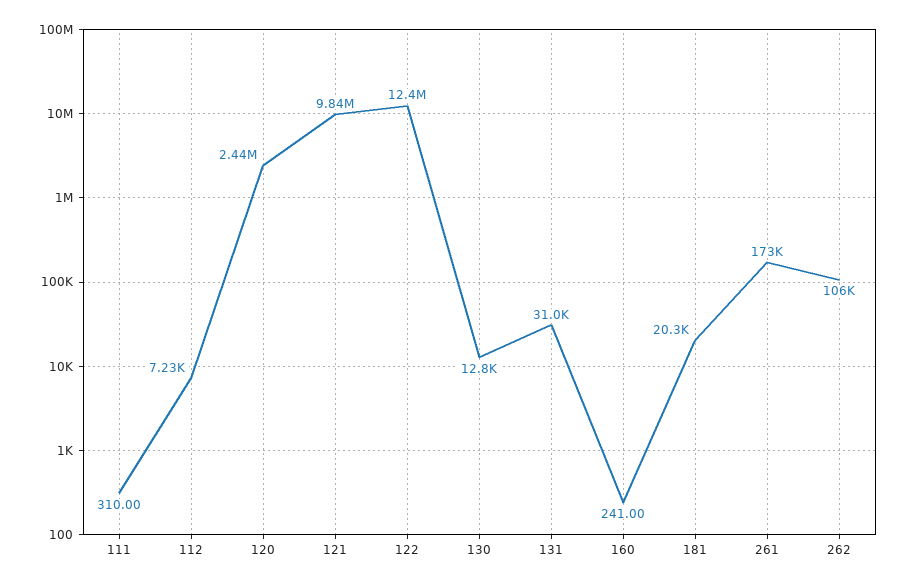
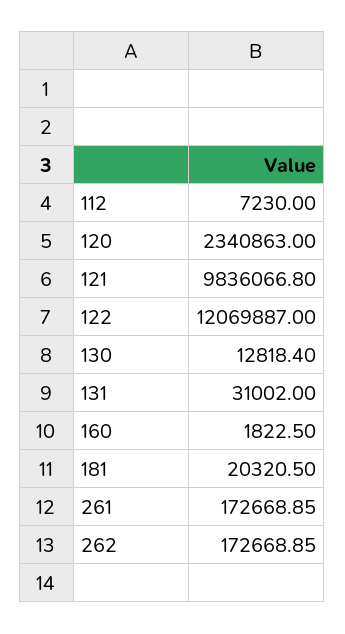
  {
-   "111": 310,
    "112": 7230,
-   "120": 2440000,
+   "120": 2340863,
    "121": 9836066.8,
-   "122": 12400000,
+   "122": 12069887,
    "130": 12818.4,
    "131": 31002,
-   "160": 241,
+   "160": 1822.5,
    "181": 20320.5,
    "261": 172668.85,
-   "262": 106000
+   "262": 172668.85
  }

